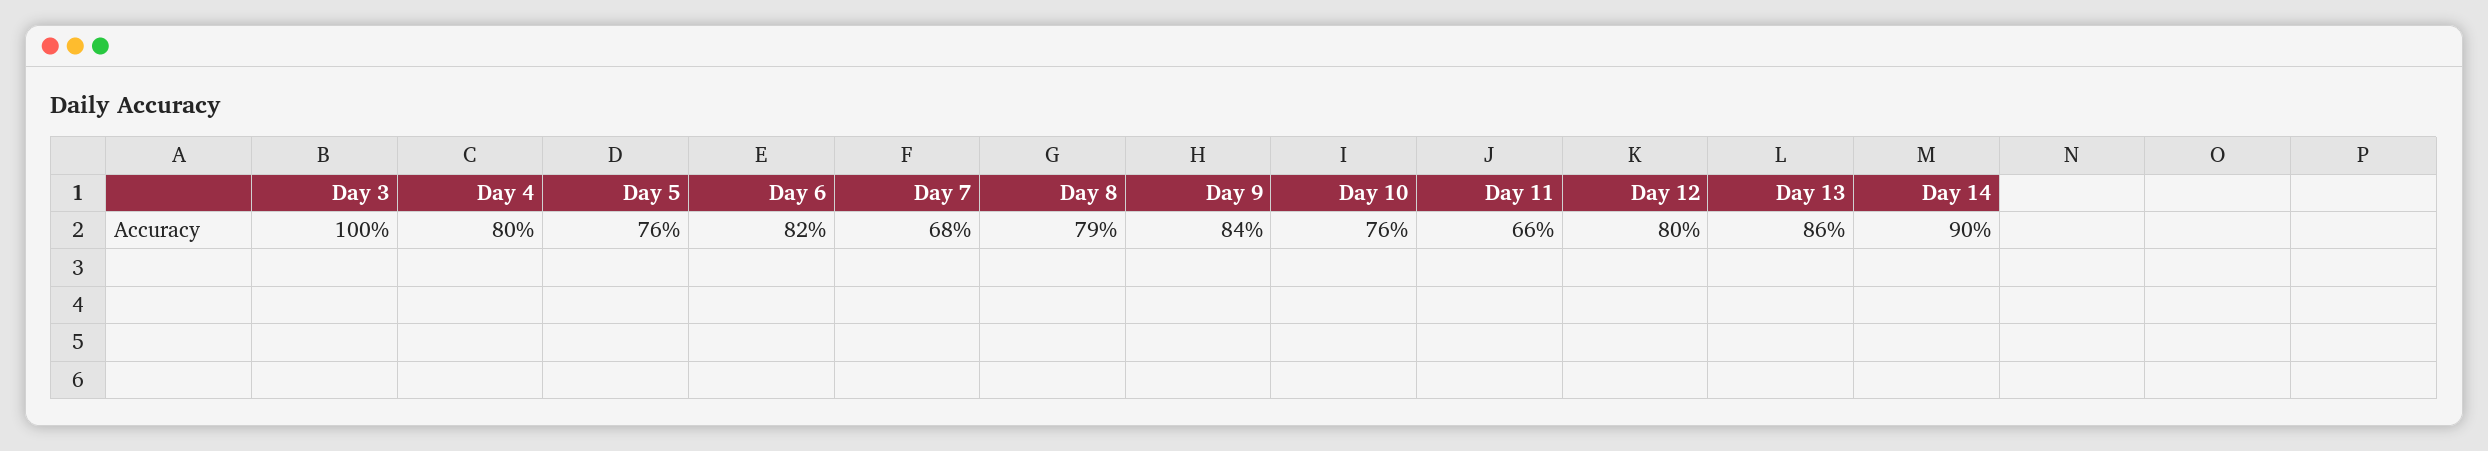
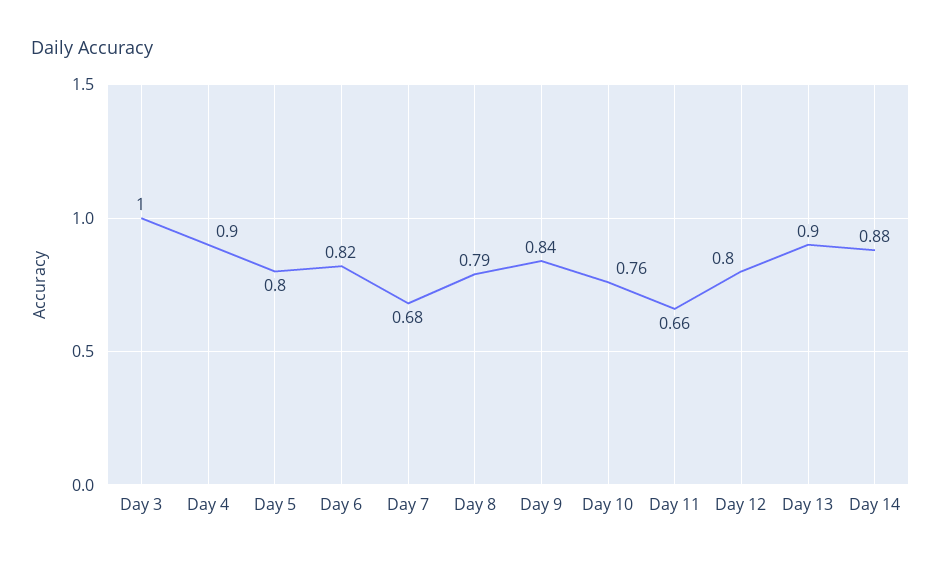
  {
    "Day 3": 1,
-   "Day 4": 0.8,
+   "Day 4": 0.9,
-   "Day 5": 0.76,
+   "Day 5": 0.8,
    "Day 6": 0.82,
    "Day 7": 0.68,
    "Day 8": 0.79,
    "Day 9": 0.84,
    "Day 10": 0.76,
    "Day 11": 0.66,
    "Day 12": 0.8,
-   "Day 13": 0.86,
+   "Day 13": 0.9,
-   "Day 14": 0.9
+   "Day 14": 0.88
  }

